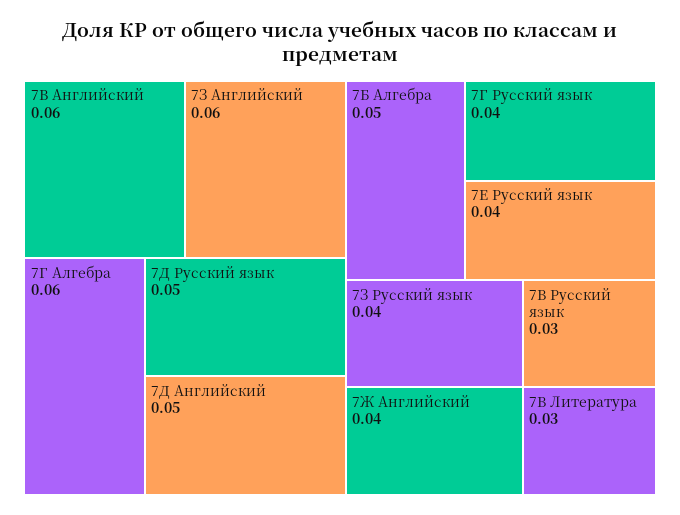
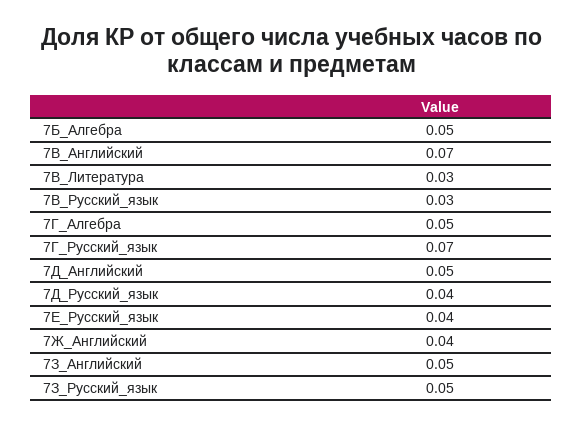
  {
-   "7В Английский": 0.06,
+   "7В Английский": 0.07,
-   "7З Английский": 0.06,
+   "7З Английский": 0.05,
-   "7Г Алгебра": 0.06,
+   "7Г Алгебра": 0.05,
-   "7Д Русский язык": 0.05,
+   "7Д Русский язык": 0.04,
    "7Д Английский": 0.05,
    "7Б Алгебра": 0.05,
-   "7Г Русский язык": 0.04,
+   "7Г Русский язык": 0.07,
    "7Е Русский язык": 0.04,
-   "7З Русский язык": 0.04,
+   "7З Русский язык": 0.05,
    "7Ж Английский": 0.04,
    "7В Русский язык": 0.03,
    "7В Литература": 0.03
  }

